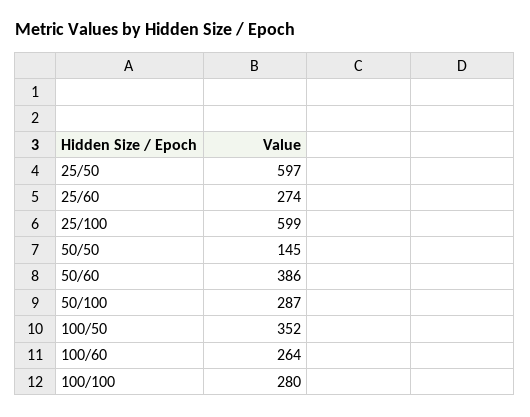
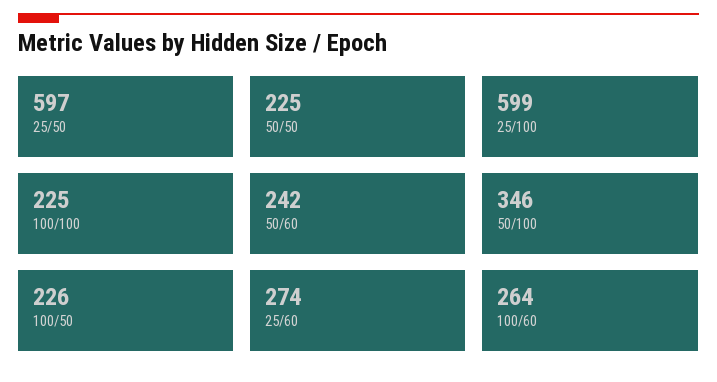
  {
    "25/50": 597,
    "25/60": 274,
    "25/100": 599,
-   "50/50": 145,
+   "50/50": 225,
-   "50/60": 386,
+   "50/60": 242,
-   "50/100": 287,
+   "50/100": 346,
-   "100/50": 352,
+   "100/50": 226,
    "100/60": 264,
-   "100/100": 280
+   "100/100": 225
  }

